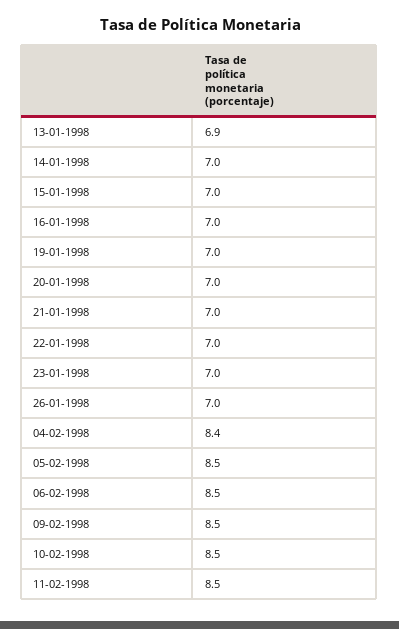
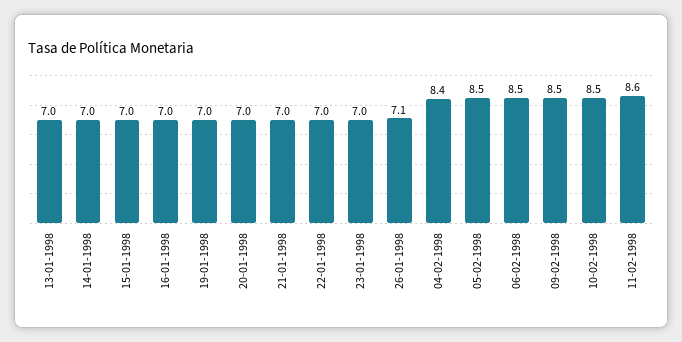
  {
-   "13-01-1998": 6.9,
+   "13-01-1998": 7,
    "14-01-1998": 7,
    "15-01-1998": 7,
    "16-01-1998": 7,
    "19-01-1998": 7,
    "20-01-1998": 7,
    "21-01-1998": 7,
    "22-01-1998": 7,
    "23-01-1998": 7,
-   "26-01-1998": 7,
+   "26-01-1998": 7.1,
    "04-02-1998": 8.4,
    "05-02-1998": 8.5,
    "06-02-1998": 8.5,
    "09-02-1998": 8.5,
    "10-02-1998": 8.5,
-   "11-02-1998": 8.5
+   "11-02-1998": 8.6
  }

